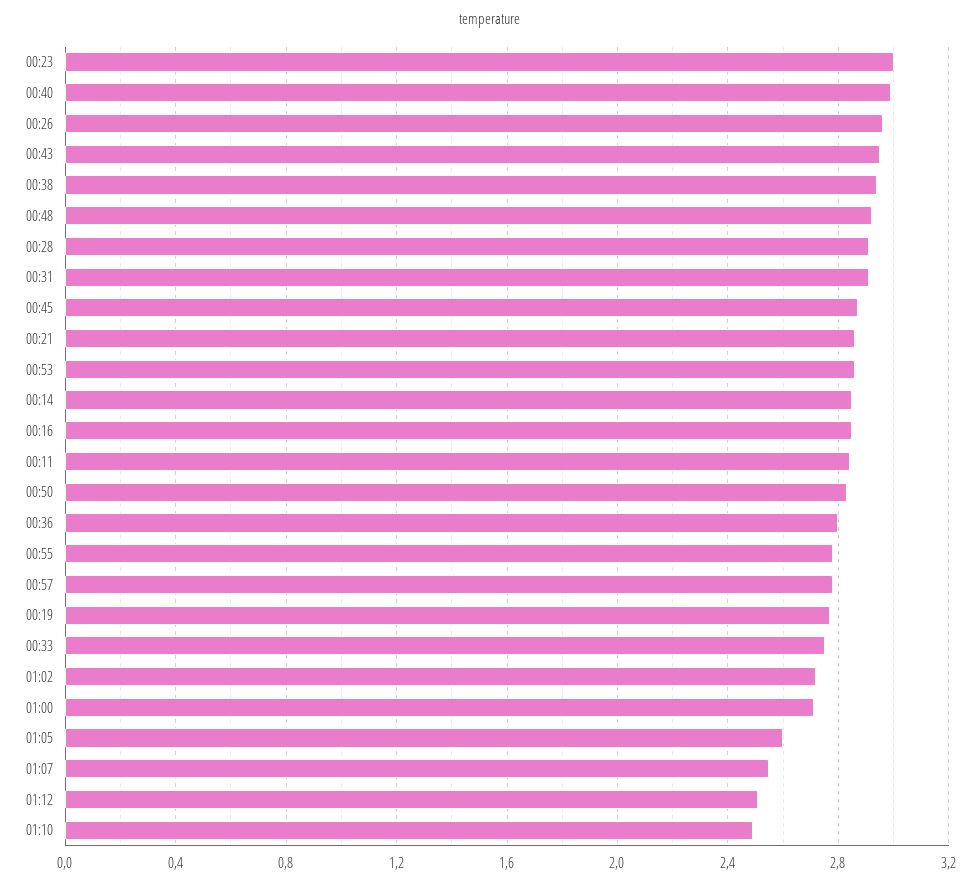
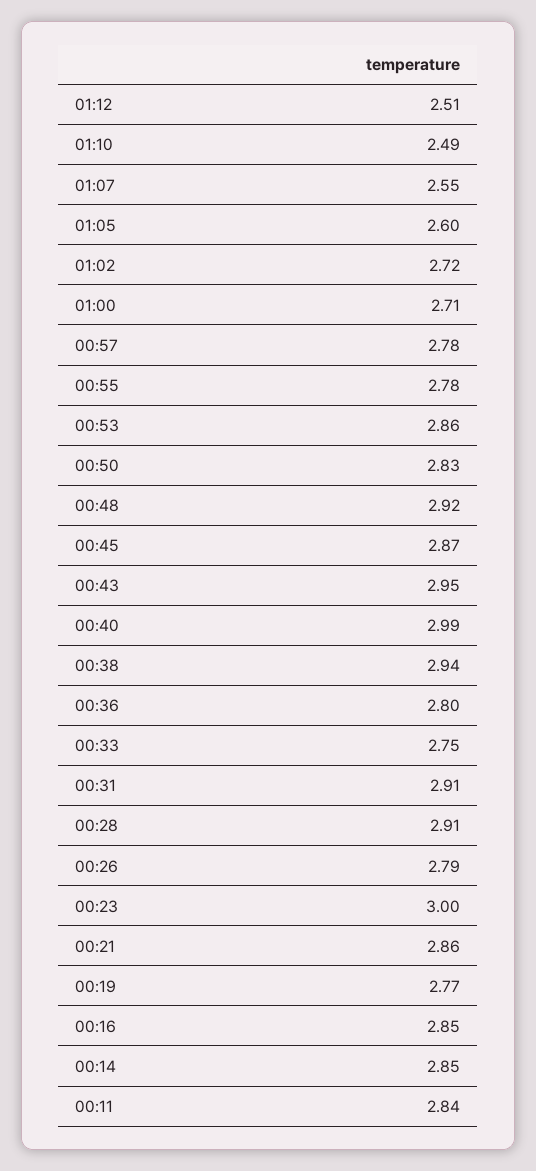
  {
    "00:23": 3,
    "00:40": 2.99,
-   "00:26": 2.95,
+   "00:26": 2.79,
    "00:43": 2.95,
    "00:38": 2.94,
    "00:48": 2.92,
    "00:28": 2.91,
    "00:31": 2.91,
    "00:45": 2.87,
    "00:21": 2.86,
    "00:53": 2.86,
    "00:14": 2.85,
    "00:16": 2.85,
    "00:11": 2.84,
    "00:50": 2.83,
    "00:36": 2.8,
    "00:55": 2.78,
    "00:57": 2.78,
    "00:19": 2.77,
    "00:33": 2.75,
    "01:02": 2.72,
    "01:00": 2.71,
    "01:05": 2.6,
    "01:07": 2.55,
    "01:12": 2.51,
    "01:10": 2.49
  }

